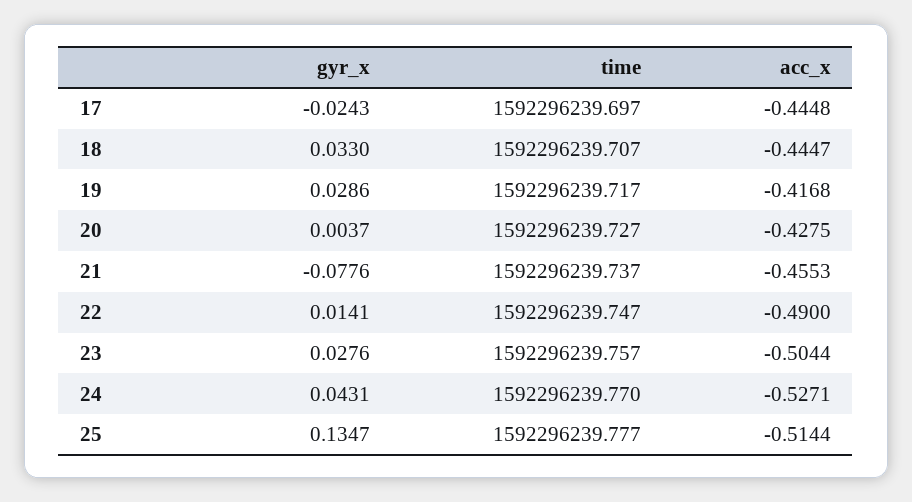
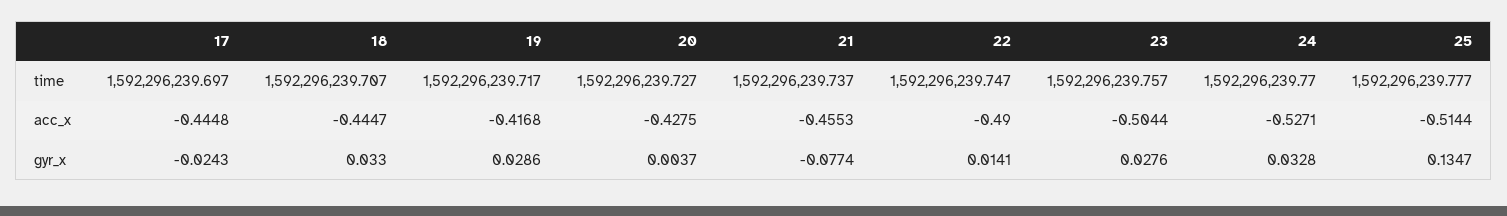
  {
    "gyr_x": {
      "17": -0.0243,
      "18": 0.033,
      "19": 0.0286,
      "20": 0.0037,
-     "21": -0.0776,
+     "21": -0.0774,
      "22": 0.0141,
      "23": 0.0276,
-     "24": 0.0431,
+     "24": 0.0328,
      "25": 0.1347
    },
    "time": {
      "17": 1592296239.697,
      "18": 1592296239.707,
      "19": 1592296239.717,
      "20": 1592296239.727,
      "21": 1592296239.737,
      "22": 1592296239.747,
      "23": 1592296239.757,
      "24": 1592296239.77,
      "25": 1592296239.777
    },
    "acc_x": {
      "17": -0.4448,
      "18": -0.4447,
      "19": -0.4168,
      "20": -0.4275,
      "21": -0.4553,
      "22": -0.49,
      "23": -0.5044,
      "24": -0.5271,
      "25": -0.5144
    }
  }

